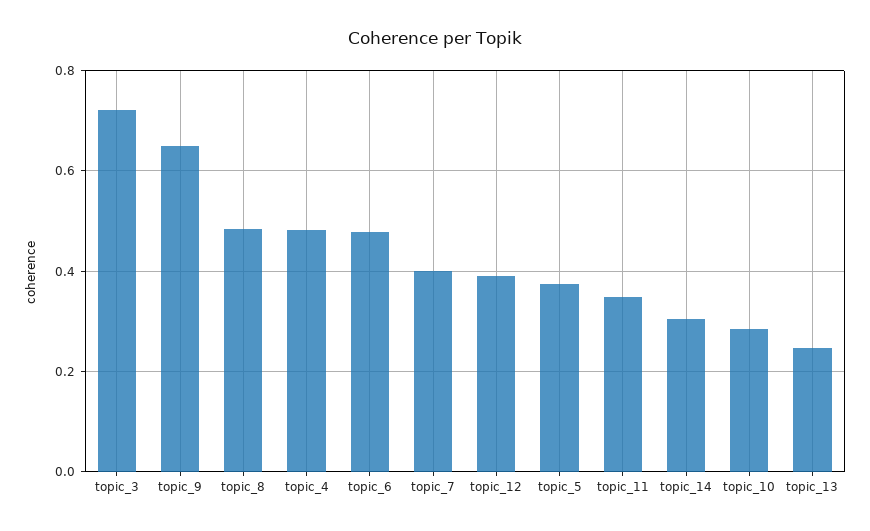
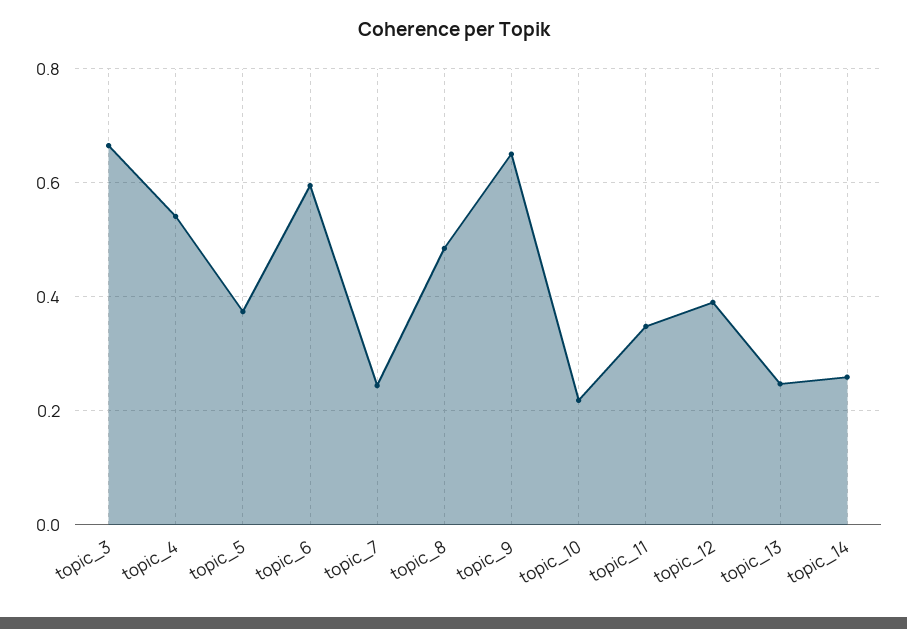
  {
-   "topic_3": 0.72,
+   "topic_3": 0.66,
    "topic_9": 0.66,
    "topic_8": 0.48,
-   "topic_4": 0.48,
+   "topic_4": 0.54,
-   "topic_6": 0.48,
+   "topic_6": 0.6,
-   "topic_7": 0.4,
+   "topic_7": 0.24,
    "topic_12": 0.4,
    "topic_5": 0.38,
    "topic_11": 0.34,
-   "topic_14": 0.3,
+   "topic_14": 0.26,
-   "topic_10": 0.28,
+   "topic_10": 0.22,
    "topic_13": 0.24
  }

